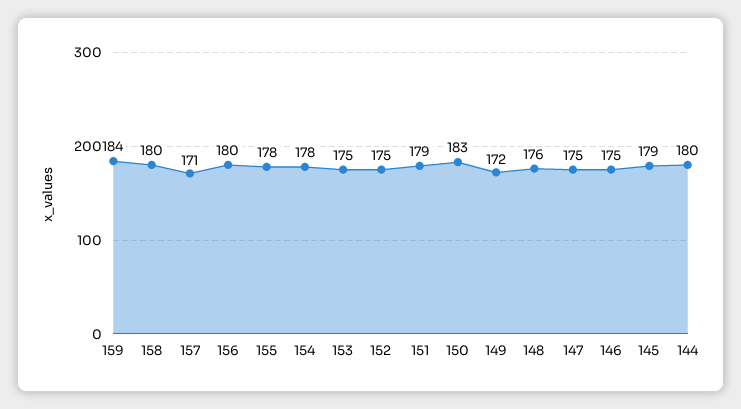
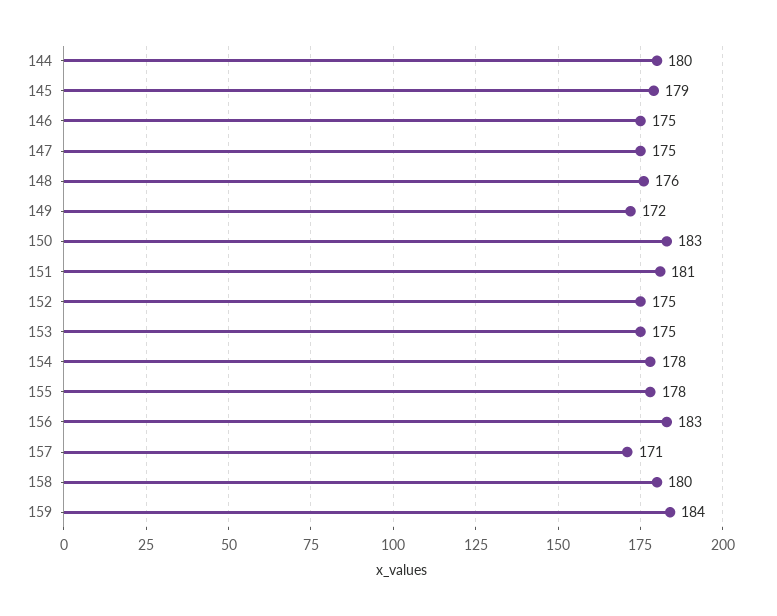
  {
    "159": 184,
    "158": 180,
    "157": 171,
-   "156": 180,
+   "156": 183,
    "155": 178,
    "154": 178,
    "153": 175,
    "152": 175,
-   "151": 179,
+   "151": 181,
    "150": 183,
    "149": 172,
    "148": 176,
    "147": 175,
    "146": 175,
    "145": 179,
    "144": 180
  }

